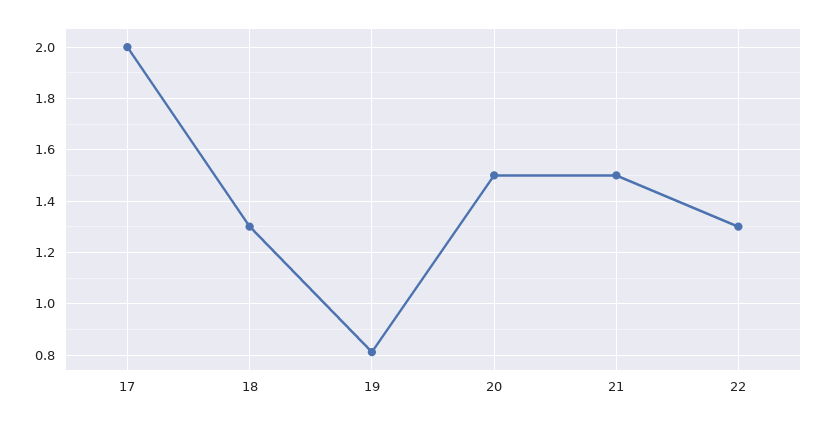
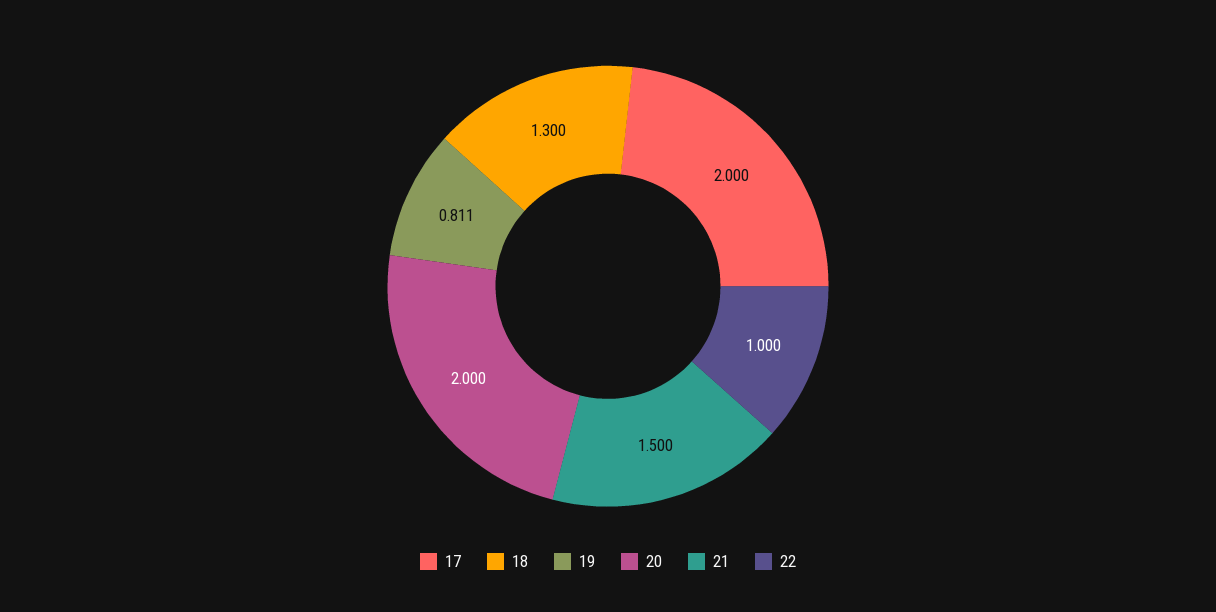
  {
    "17": 2,
    "18": 1.3,
    "19": 0.811,
-   "20": 1.5,
+   "20": 2,
    "21": 1.5,
-   "22": 1.3
+   "22": 1
  }

